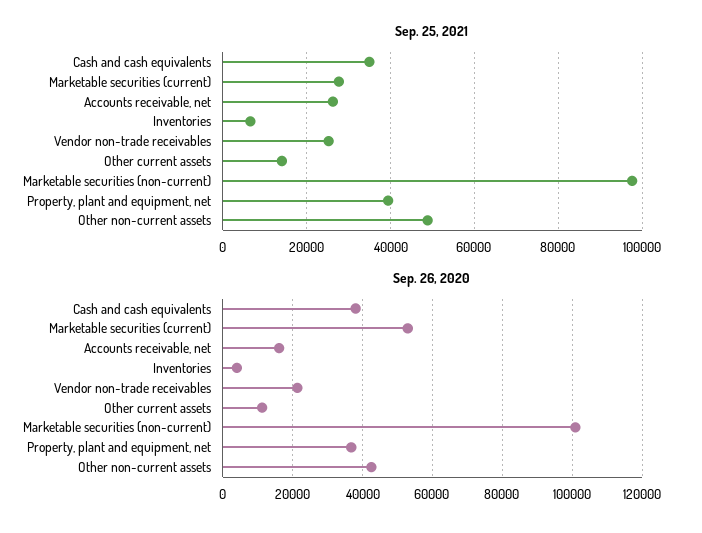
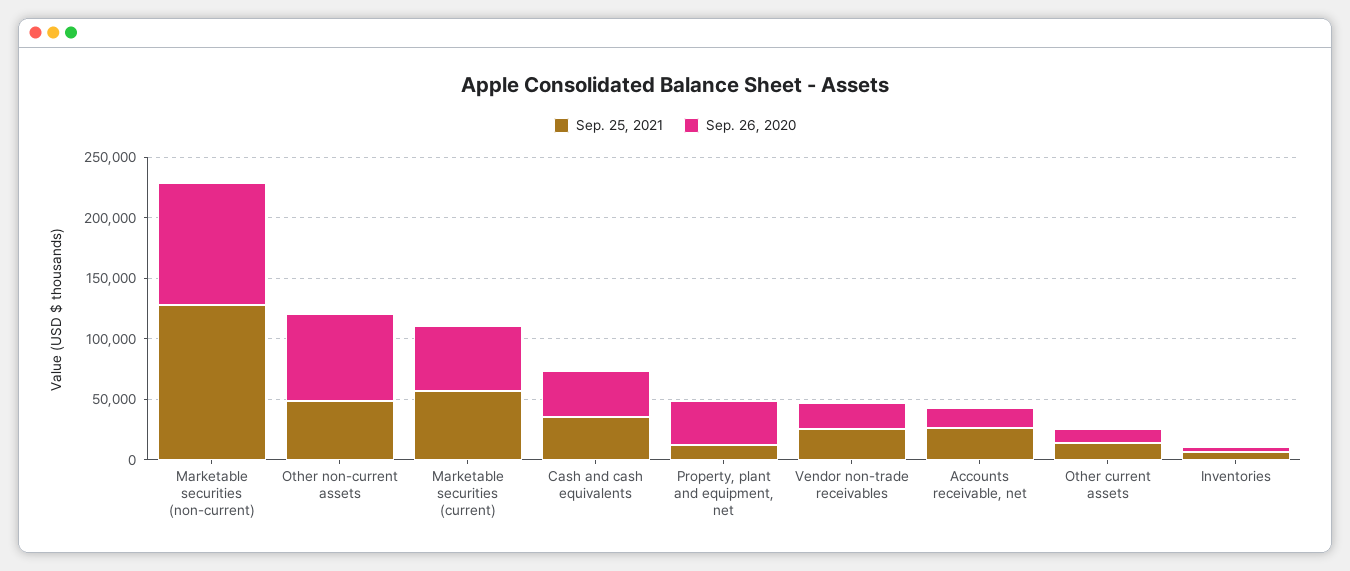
  {
    "Sep. 25, 2021": {
      "Cash and cash equivalents": 34000,
-     "Marketable securities (current)": 28000,
+     "Marketable securities (current)": 60000,
      "Accounts receivable, net": 26000,
      "Inventories": 6000,
      "Vendor non-trade receivables": 26000,
      "Other current assets": 14000,
-     "Marketable securities (non-current)": 98000,
+     "Marketable securities (non-current)": 130000,
-     "Property, plant and equipment, net": 40000,
+     "Property, plant and equipment, net": 10000,
      "Other non-current assets": 48000
    },
    "Sep. 26, 2020": {
      "Cash and cash equivalents": 38000,
      "Marketable securities (current)": 52000,
      "Accounts receivable, net": 16000,
      "Inventories": 4000,
      "Vendor non-trade receivables": 22000,
      "Other current assets": 12000,
      "Marketable securities (non-current)": 100000,
      "Property, plant and equipment, net": 36000,
-     "Other non-current assets": 42000
+     "Other non-current assets": 70000
    }
  }

